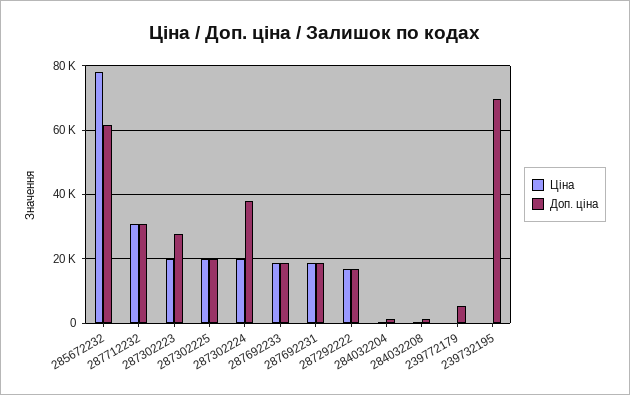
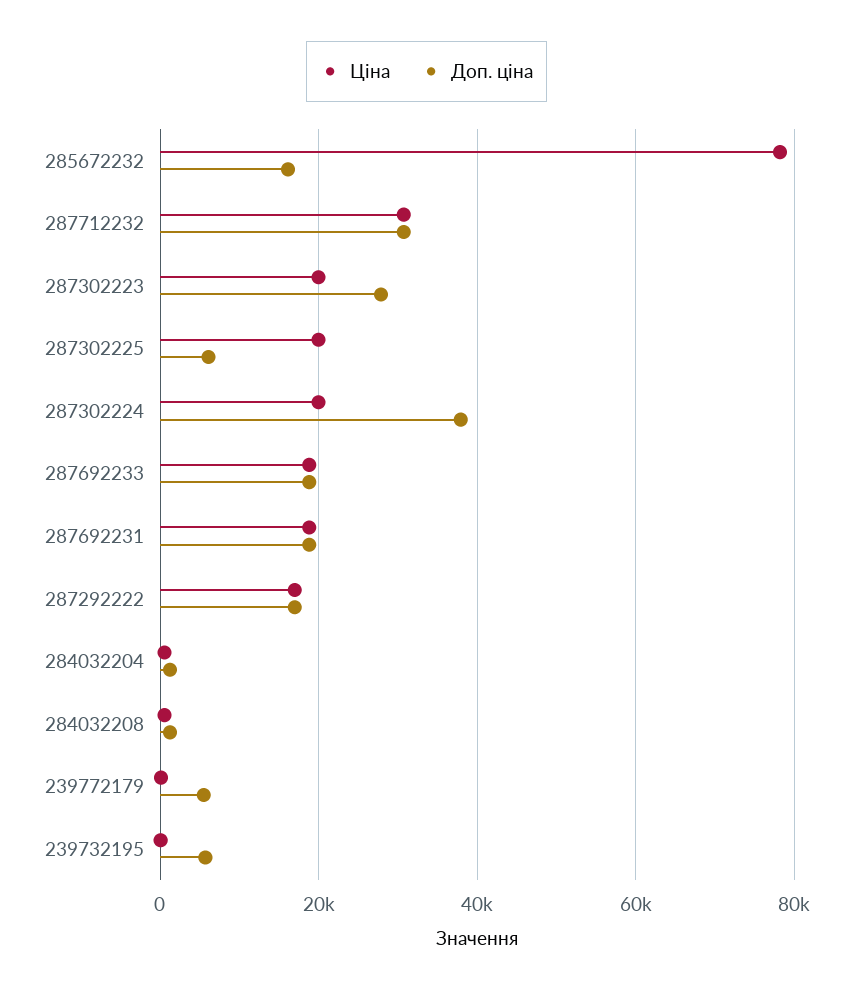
  {
    "Ціна": {
      "285672232": 78000,
      "287712232": 30000,
      "287302223": 20000,
      "287302225": 20000,
      "287302224": 20000,
      "287692233": 18000,
      "287692231": 18000,
      "287292222": 16000,
      "284032204": 0,
      "284032208": 0,
      "239772179": 0,
      "239732195": 0
    },
    "Доп. ціна": {
-     "285672232": 62000,
+     "285672232": 16000,
      "287712232": 30000,
      "287302223": 28000,
-     "287302225": 20000,
+     "287302225": 6000,
      "287302224": 38000,
      "287692233": 18000,
      "287692231": 18000,
      "287292222": 16000,
      "284032204": 2000,
      "284032208": 2000,
      "239772179": 6000,
-     "239732195": 70000
+     "239732195": 6000
    }
  }

